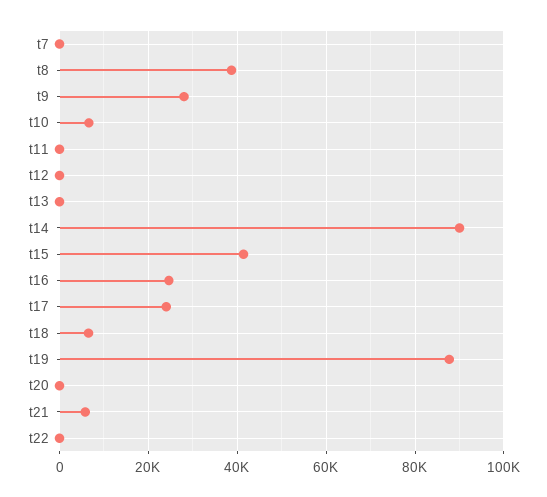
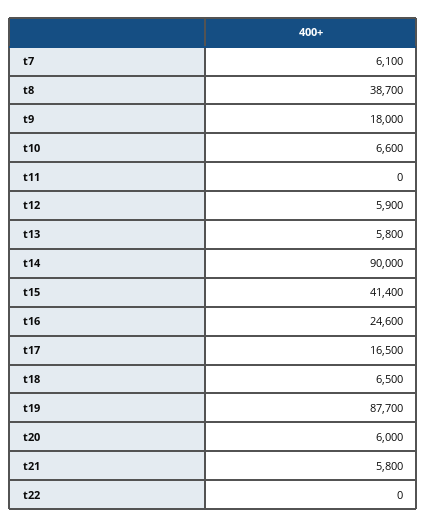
  {
-   "t7": 0,
+   "t7": 6100,
    "t8": 38700,
-   "t9": 28000,
+   "t9": 18000,
    "t10": 6600,
    "t11": 0,
-   "t12": 0,
+   "t12": 5900,
-   "t13": 0,
+   "t13": 5800,
    "t14": 90000,
    "t15": 41400,
    "t16": 24600,
-   "t17": 24000,
+   "t17": 16500,
    "t18": 6500,
    "t19": 87700,
-   "t20": 0,
+   "t20": 6000,
    "t21": 5800,
    "t22": 0
  }

